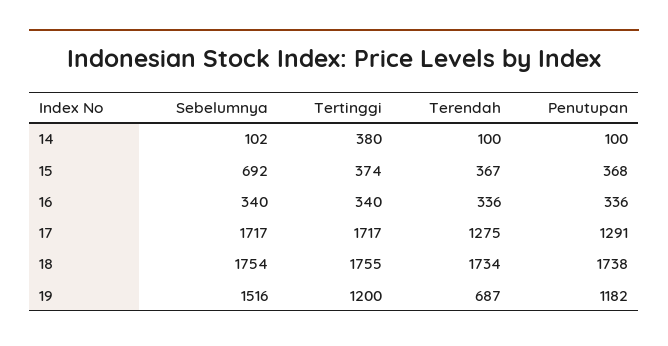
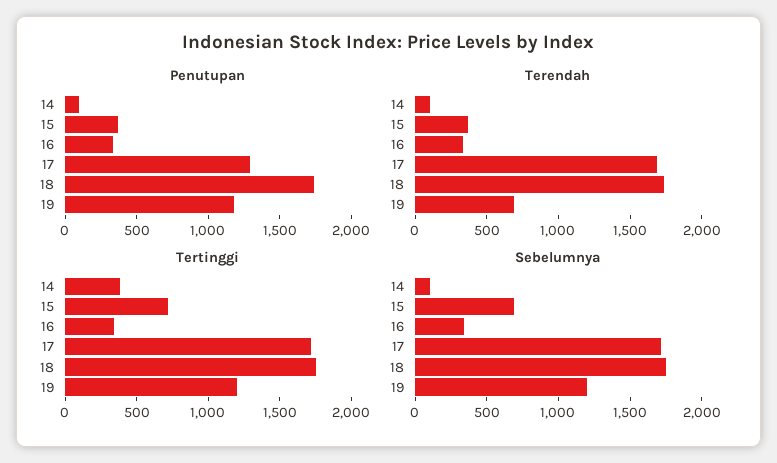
  {
    "Sebelumnya": {
      "14": 102,
      "15": 692,
      "16": 340,
      "17": 1717,
      "18": 1754,
-     "19": 1516
+     "19": 1200
    },
    "Tertinggi": {
      "14": 380,
-     "15": 374,
+     "15": 700,
      "16": 340,
      "17": 1717,
      "18": 1755,
      "19": 1200
    },
    "Terendah": {
      "14": 100,
      "15": 367,
      "16": 336,
-     "17": 1275,
+     "17": 1700,
      "18": 1734,
      "19": 687
    },
    "Penutupan": {
      "14": 100,
      "15": 368,
      "16": 336,
      "17": 1291,
      "18": 1738,
      "19": 1182
    }
  }

